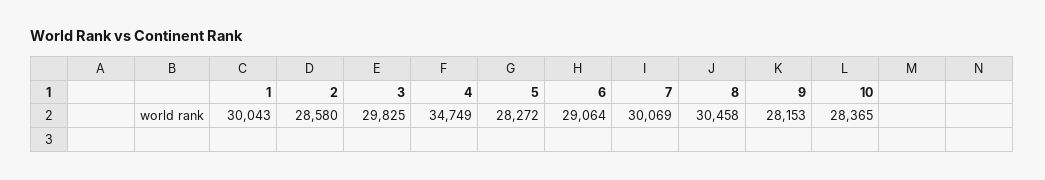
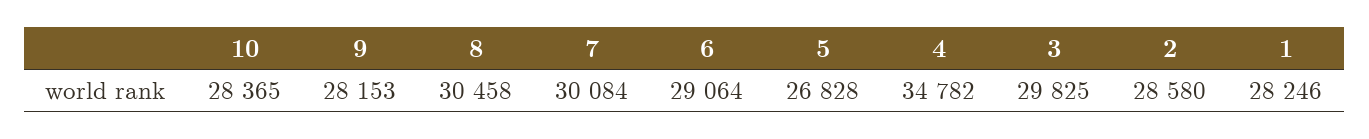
  {
-   "1": 30043,
+   "1": 28246,
    "2": 28580,
    "3": 29825,
-   "4": 34749,
+   "4": 34782,
-   "5": 28272,
+   "5": 26828,
    "6": 29064,
-   "7": 30069,
+   "7": 30084,
    "8": 30458,
    "9": 28153,
    "10": 28365
  }

